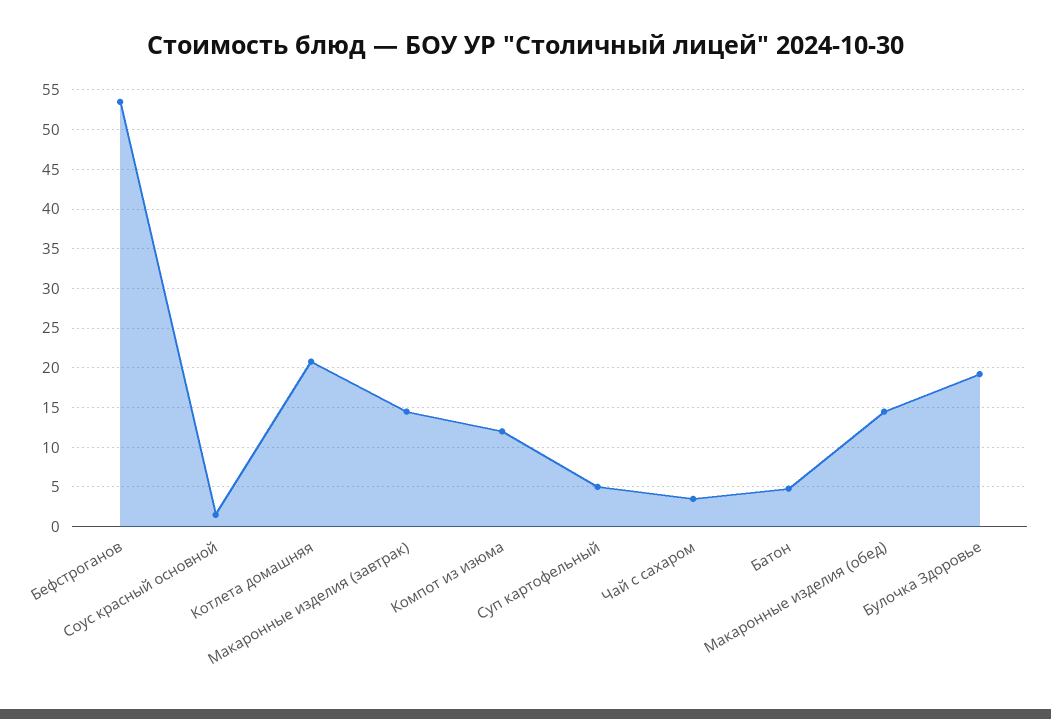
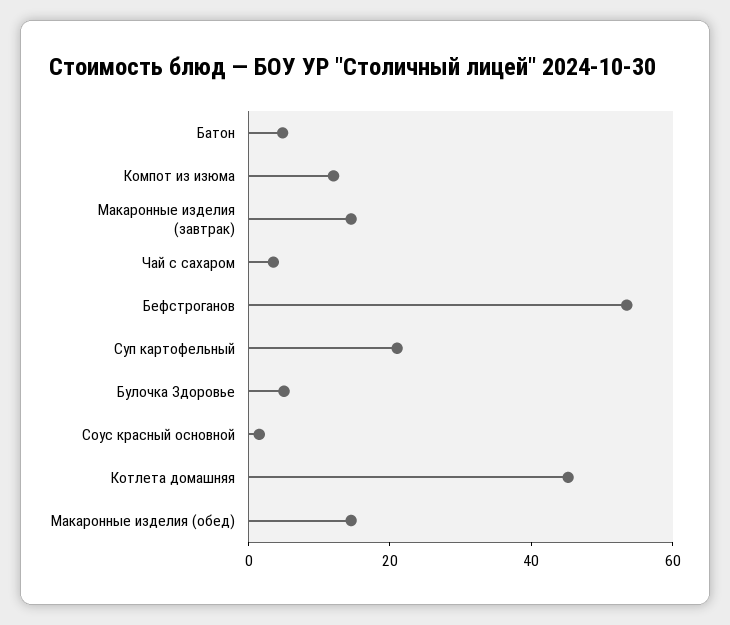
  {
    "Бефстроганов": 54,
    "Соус красный основной": 2,
-   "Котлета домашняя": 21,
+   "Котлета домашняя": 45,
    "Макаронные изделия (завтрак)": 15,
    "Компот из изюма": 12,
-   "Суп картофельный": 5,
+   "Суп картофельный": 20,
    "Чай с сахаром": 4,
    "Батон": 5,
    "Макаронные изделия (обед)": 15,
-   "Булочка Здоровье": 19
+   "Булочка Здоровье": 5
  }

